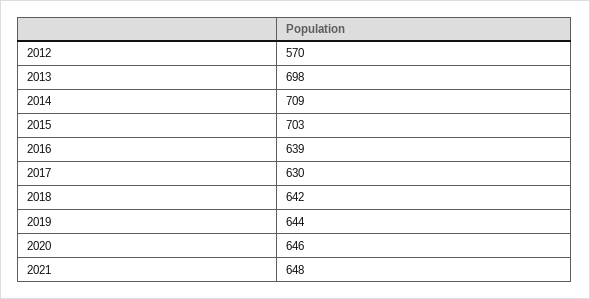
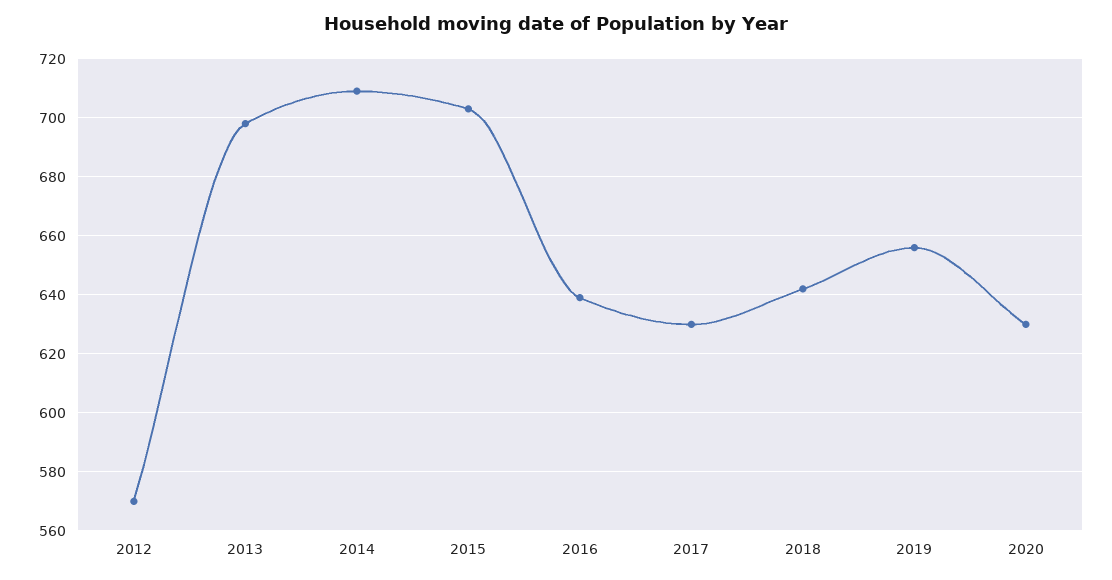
  {
    "2012": 570,
    "2013": 698,
    "2014": 709,
    "2015": 703,
    "2016": 639,
    "2017": 630,
    "2018": 642,
-   "2019": 644,
+   "2019": 655,
-   "2020": 646,
+   "2020": 630
-   "2021": 648
  }

